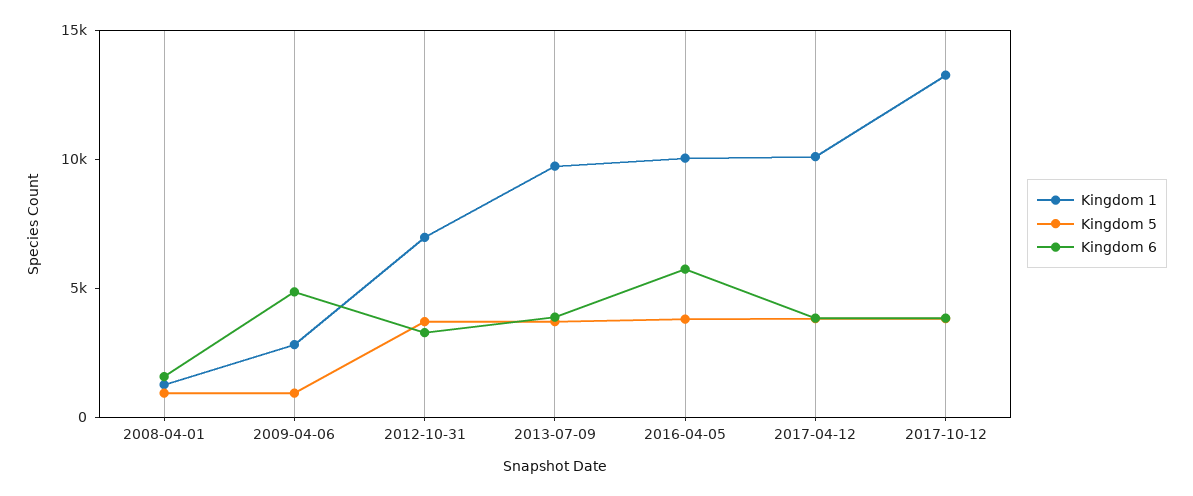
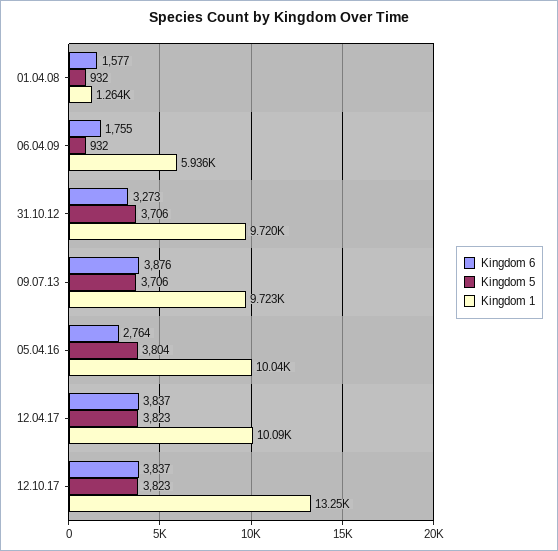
  {
    "Kingdom 1": {
      "2008-04-01": 1264,
-     "2009-04-06": 3000,
+     "2009-04-06": 5936,
-     "2012-10-31": 7000,
+     "2012-10-31": 9720,
      "2013-07-09": 9723,
      "2016-04-05": 10040,
      "2017-04-12": 10090,
      "2017-10-12": 13250
    },
    "Kingdom 5": {
      "2008-04-01": 932,
      "2009-04-06": 932,
      "2012-10-31": 3706,
      "2013-07-09": 3706,
      "2016-04-05": 3804,
      "2017-04-12": 3823,
      "2017-10-12": 3823
    },
    "Kingdom 6": {
      "2008-04-01": 1577,
-     "2009-04-06": 5000,
+     "2009-04-06": 1755,
      "2012-10-31": 3273,
      "2013-07-09": 3876,
-     "2016-04-05": 6000,
+     "2016-04-05": 2764,
      "2017-04-12": 3837,
      "2017-10-12": 3837
    }
  }

